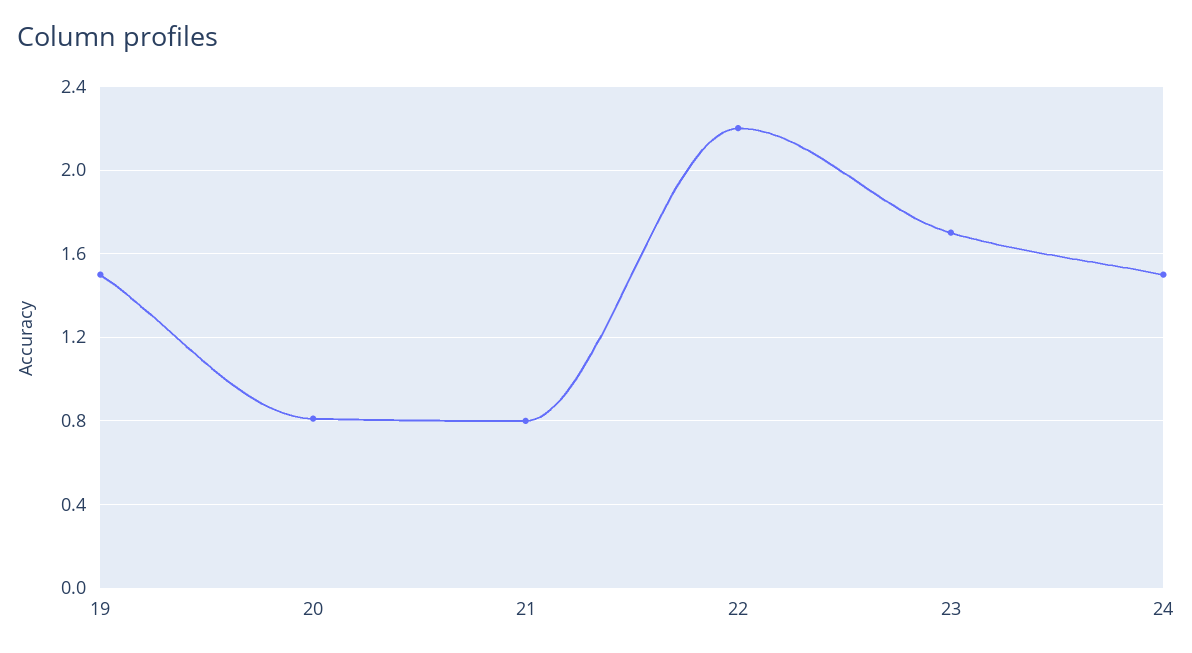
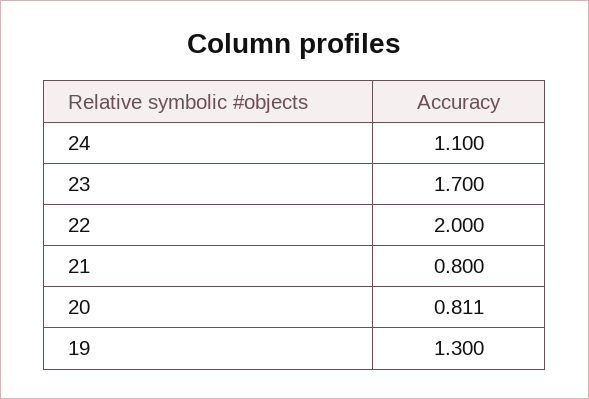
  {
-   "19": 1.5,
+   "19": 1.3,
    "20": 0.811,
    "21": 0.8,
-   "22": 2.2,
+   "22": 2,
    "23": 1.7,
-   "24": 1.5
+   "24": 1.1
  }

